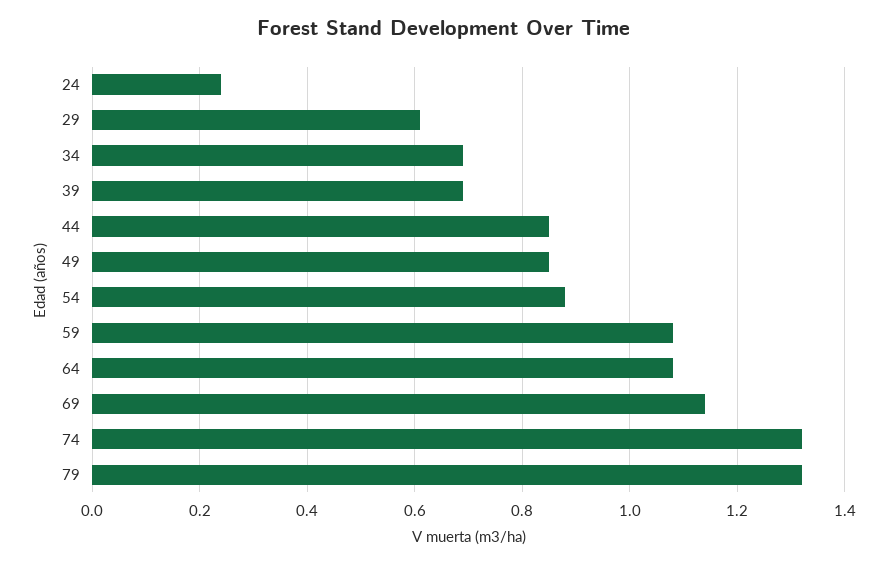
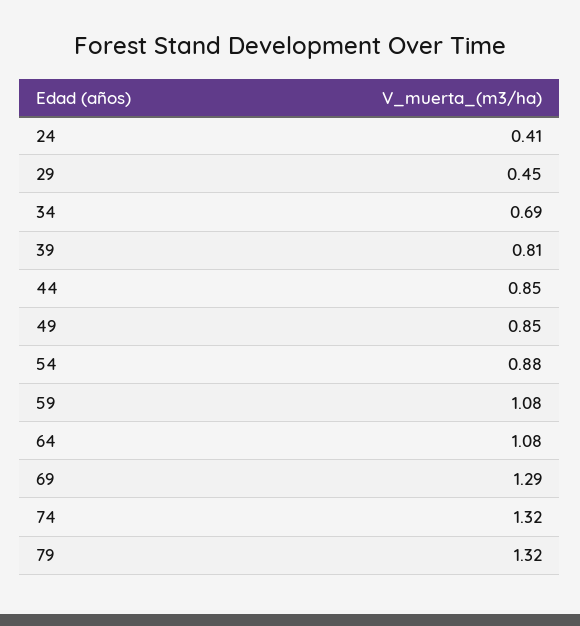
  {
-   "24": 0.25,
+   "24": 0.41,
-   "29": 0.6,
+   "29": 0.45,
    "34": 0.69,
-   "39": 0.7,
+   "39": 0.81,
    "44": 0.85,
    "49": 0.85,
    "54": 0.88,
    "59": 1.08,
    "64": 1.08,
-   "69": 1.15,
+   "69": 1.29,
    "74": 1.32,
    "79": 1.32
  }

